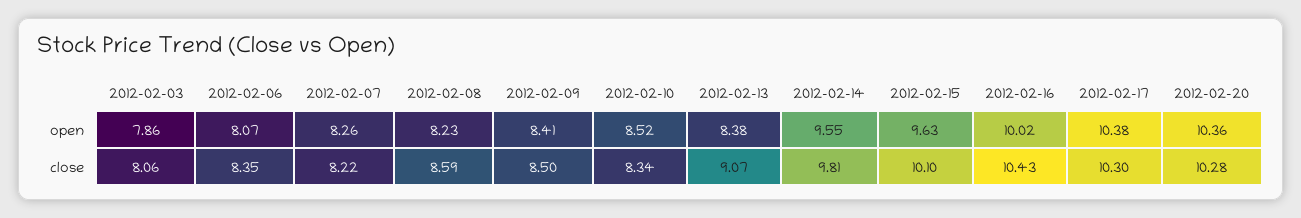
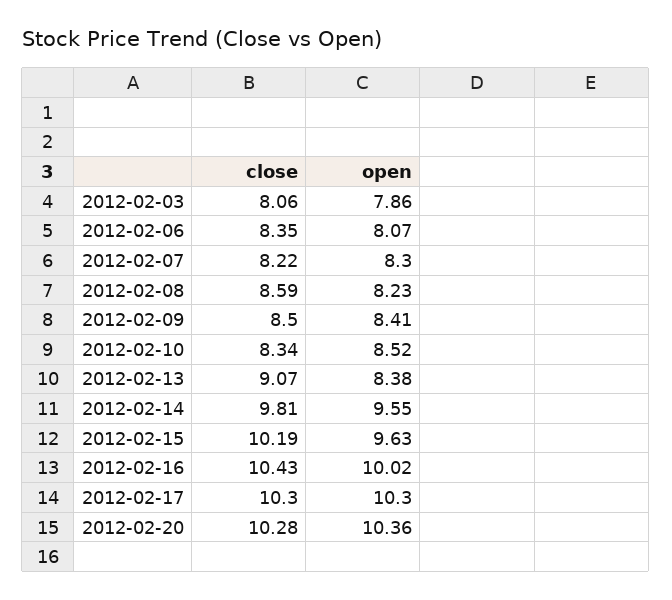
  {
    "2012-02-03": {
      "open": 7.86,
      "close": 8.06
    },
    "2012-02-06": {
      "open": 8.07,
      "close": 8.35
    },
    "2012-02-07": {
-     "open": 8.26,
+     "open": 8.3,
      "close": 8.22
    },
    "2012-02-08": {
      "open": 8.23,
      "close": 8.59
    },
    "2012-02-09": {
      "open": 8.41,
      "close": 8.5
    },
    "2012-02-10": {
      "open": 8.52,
      "close": 8.34
    },
    "2012-02-13": {
      "open": 8.38,
      "close": 9.07
    },
    "2012-02-14": {
      "open": 9.55,
      "close": 9.81
    },
    "2012-02-15": {
      "open": 9.63,
-     "close": 10.1
+     "close": 10.19
    },
    "2012-02-16": {
      "open": 10.02,
      "close": 10.43
    },
    "2012-02-17": {
-     "open": 10.38,
+     "open": 10.3,
      "close": 10.3
    },
    "2012-02-20": {
      "open": 10.36,
      "close": 10.28
    }
  }

